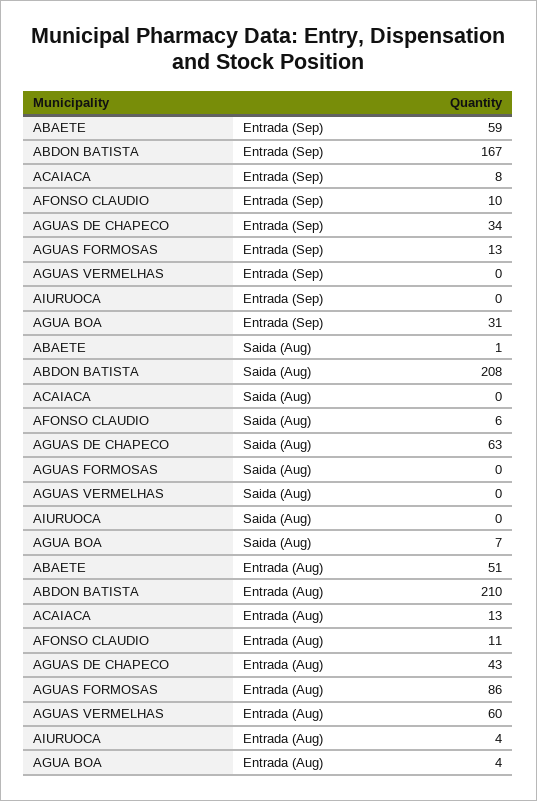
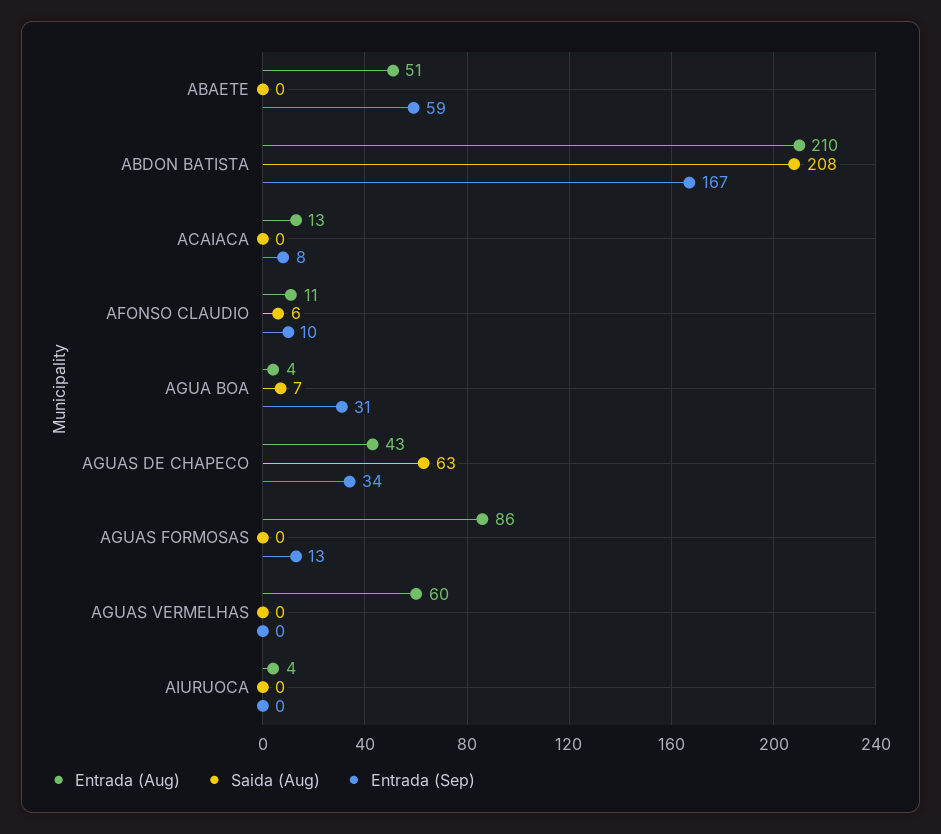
  {
    "Entrada (Sep)": {
      "ABAETE": 59,
      "ABDON BATISTA": 167,
      "ACAIACA": 8,
      "AFONSO CLAUDIO": 10,
      "AGUAS DE CHAPECO": 34,
      "AGUAS FORMOSAS": 13,
      "AGUAS VERMELHAS": 0,
      "AIURUOCA": 0,
      "AGUA BOA": 31
    },
    "Saida (Aug)": {
-     "ABAETE": 1,
+     "ABAETE": 0,
      "ABDON BATISTA": 208,
      "ACAIACA": 0,
      "AFONSO CLAUDIO": 6,
      "AGUAS DE CHAPECO": 63,
      "AGUAS FORMOSAS": 0,
      "AGUAS VERMELHAS": 0,
      "AIURUOCA": 0,
      "AGUA BOA": 7
    },
    "Entrada (Aug)": {
      "ABAETE": 51,
      "ABDON BATISTA": 210,
      "ACAIACA": 13,
      "AFONSO CLAUDIO": 11,
      "AGUAS DE CHAPECO": 43,
      "AGUAS FORMOSAS": 86,
      "AGUAS VERMELHAS": 60,
      "AIURUOCA": 4,
      "AGUA BOA": 4
    }
  }

